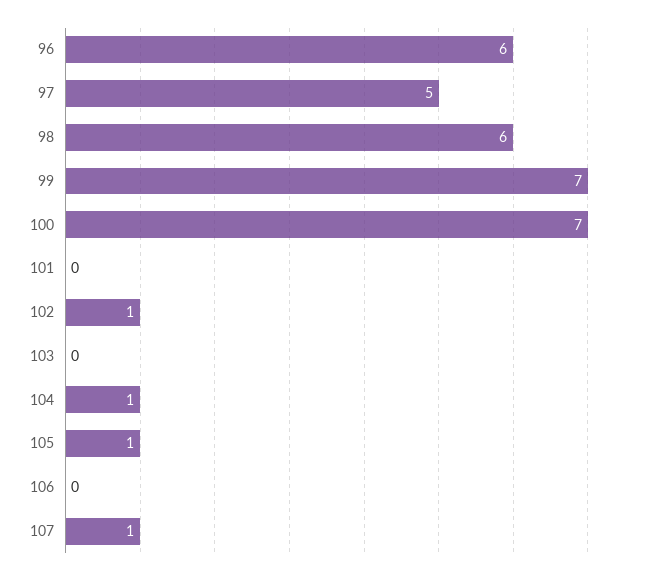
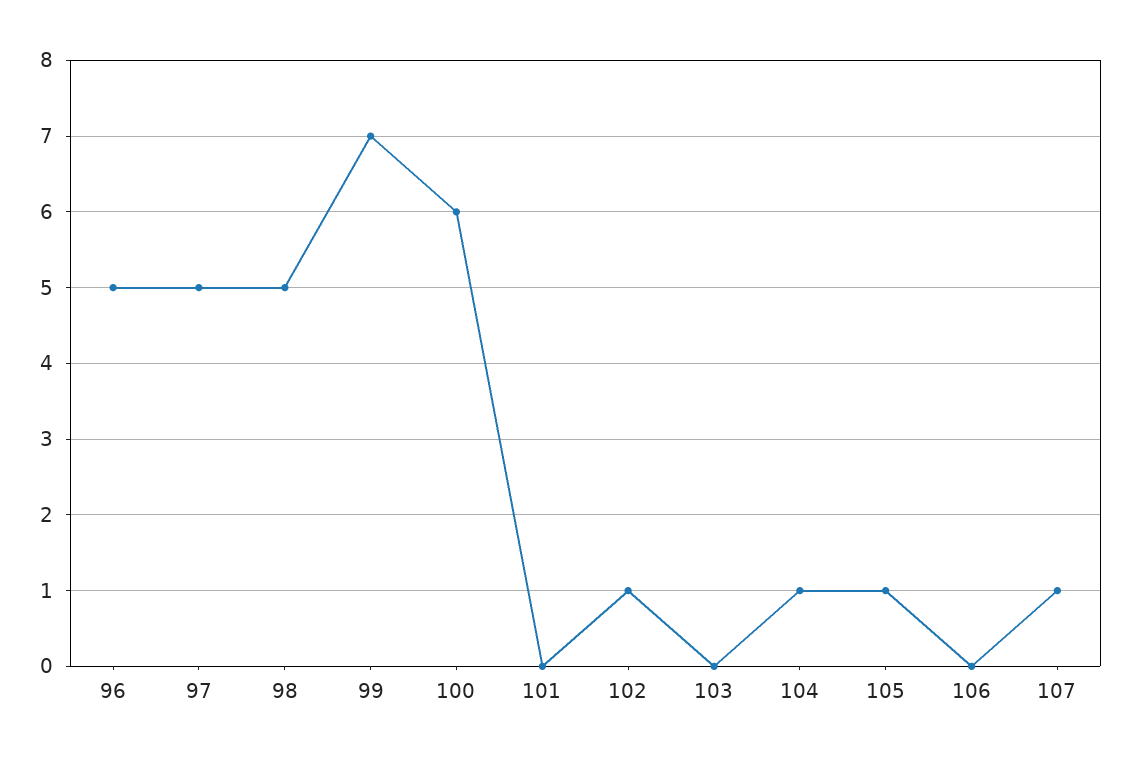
  {
-   "96": 6,
+   "96": 5,
    "97": 5,
-   "98": 6,
+   "98": 5,
    "99": 7,
-   "100": 7,
+   "100": 6,
    "101": 0,
    "102": 1,
    "103": 0,
    "104": 1,
    "105": 1,
    "106": 0,
    "107": 1
  }

